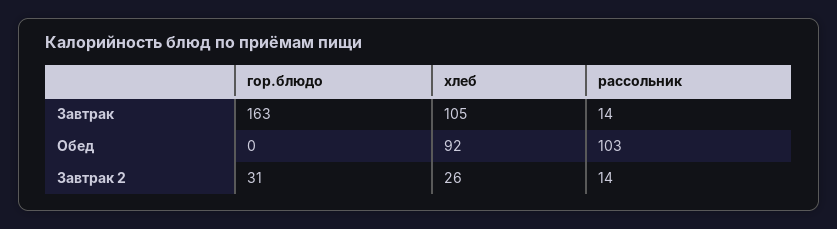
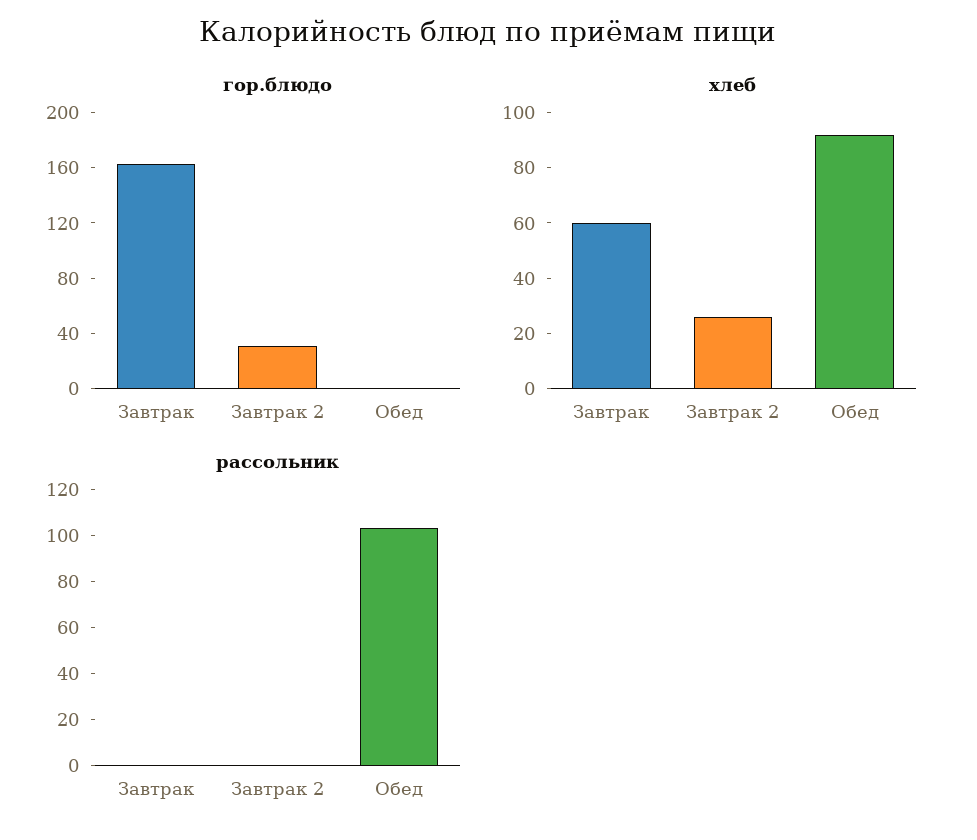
  {
    "гор.блюдо": {
      "Завтрак": 163,
      "Обед": 0,
      "Завтрак 2": 31
    },
    "хлеб": {
-     "Завтрак": 105,
+     "Завтрак": 60,
      "Обед": 92,
      "Завтрак 2": 26
    },
    "рассольник": {
-     "Завтрак": 14,
+     "Завтрак": 0,
      "Обед": 103,
-     "Завтрак 2": 14
+     "Завтрак 2": 0
    }
  }

